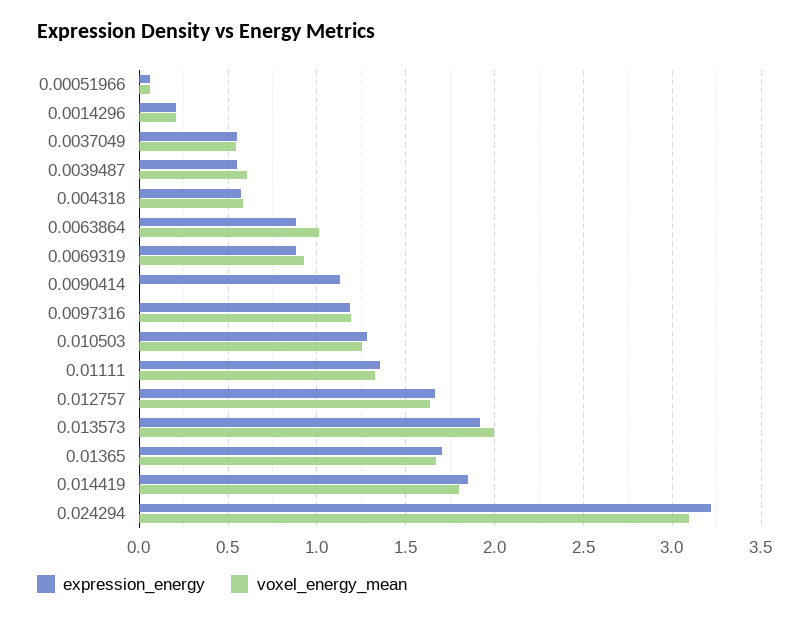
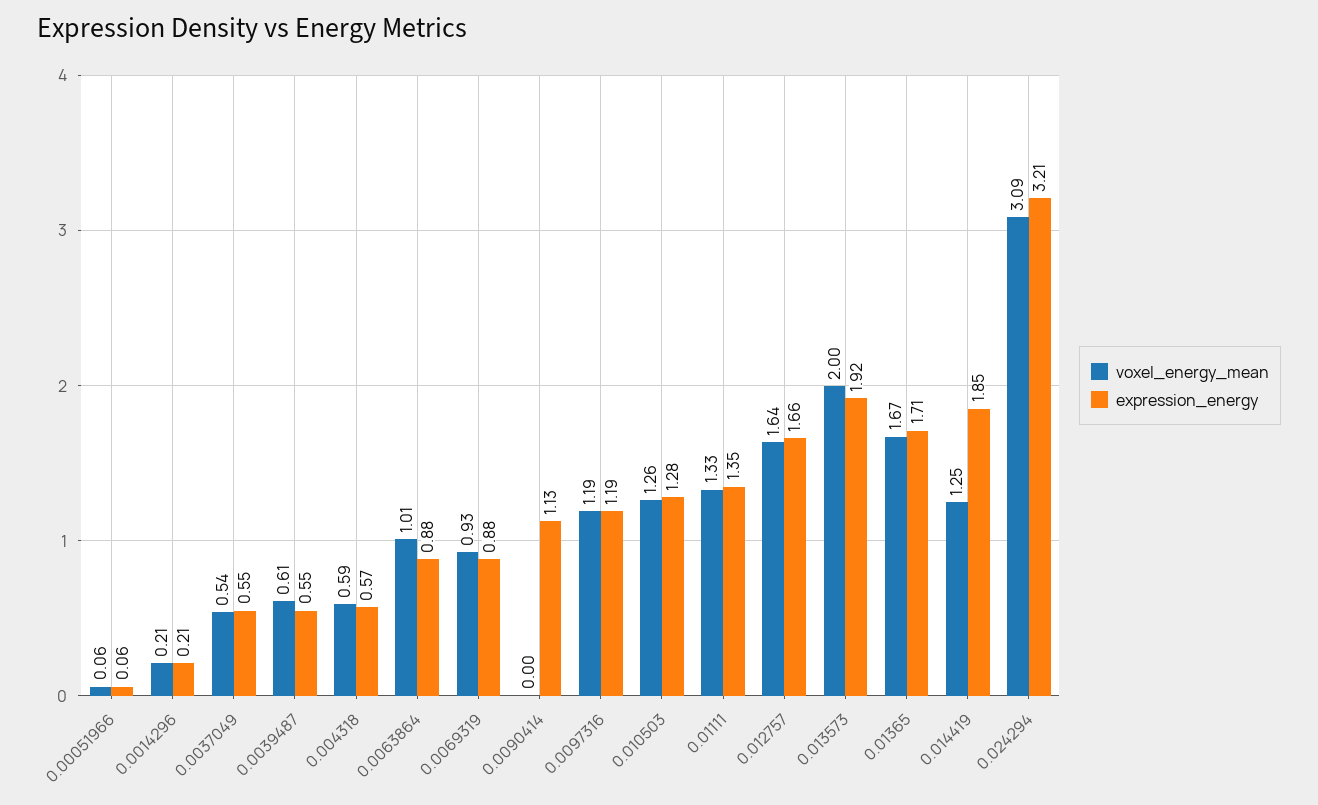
  {
    "expression_energy": {
      "0.00051966": 0.06,
      "0.0014296": 0.21,
      "0.0037049": 0.55,
      "0.0039487": 0.55,
      "0.004318": 0.57,
      "0.0063864": 0.88,
      "0.0069319": 0.88,
      "0.0090414": 1.13,
      "0.0097316": 1.19,
      "0.010503": 1.28,
      "0.01111": 1.35,
      "0.012757": 1.66,
      "0.013573": 1.92,
      "0.01365": 1.71,
      "0.014419": 1.85,
      "0.024294": 3.21
    },
    "voxel_energy_mean": {
      "0.00051966": 0.06,
      "0.0014296": 0.21,
      "0.0037049": 0.54,
      "0.0039487": 0.61,
      "0.004318": 0.59,
      "0.0063864": 1.01,
      "0.0069319": 0.93,
      "0.0090414": 0,
      "0.0097316": 1.19,
      "0.010503": 1.26,
      "0.01111": 1.33,
      "0.012757": 1.64,
      "0.013573": 2,
      "0.01365": 1.67,
-     "0.014419": 1.8,
+     "0.014419": 1.25,
      "0.024294": 3.09
    }
  }

